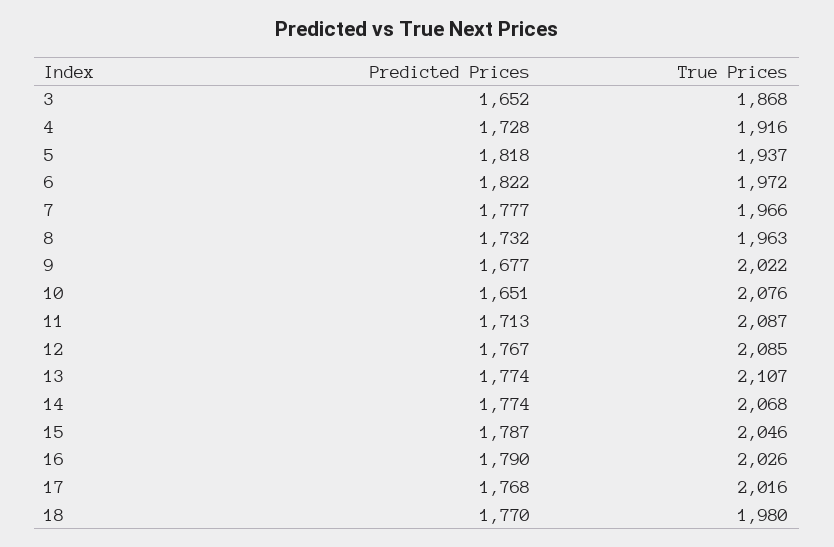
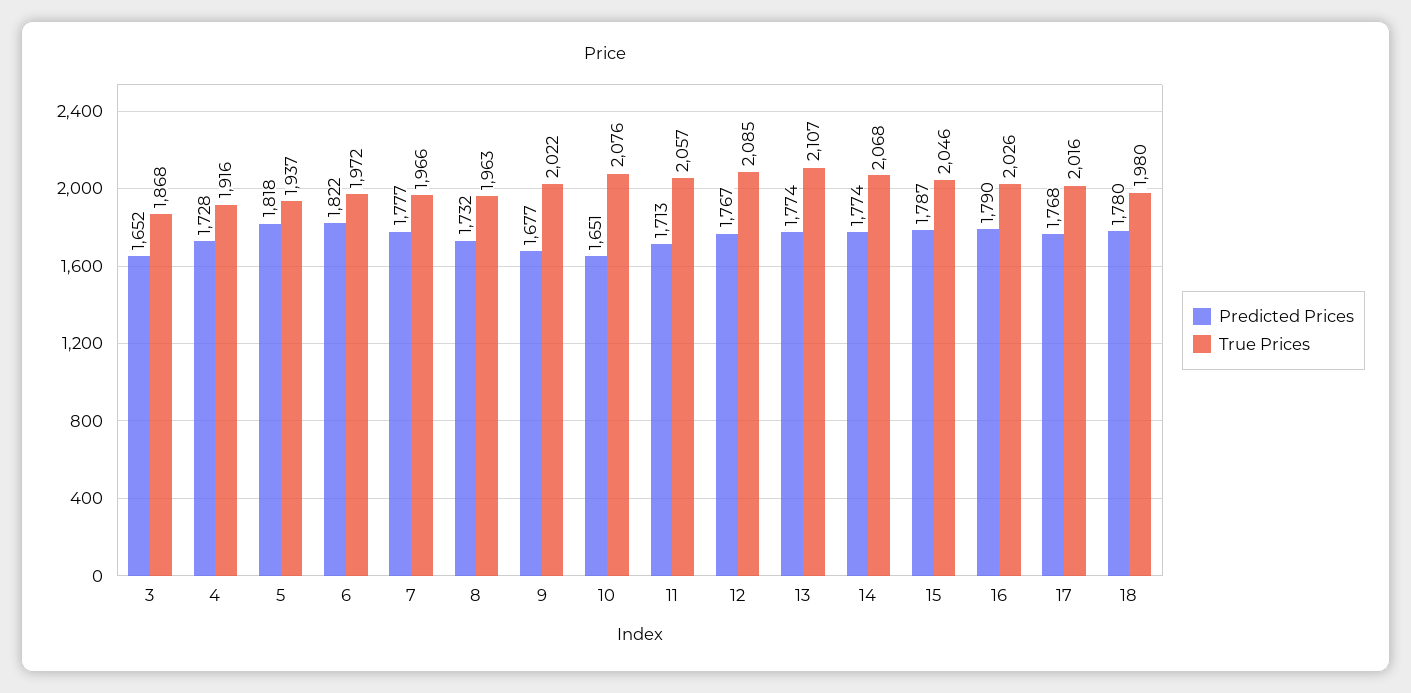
  {
    "Predicted Prices": {
      "3": 1652,
      "4": 1728,
      "5": 1818,
      "6": 1822,
      "7": 1777,
      "8": 1732,
      "9": 1677,
      "10": 1651,
      "11": 1713,
      "12": 1767,
      "13": 1774,
      "14": 1774,
      "15": 1787,
      "16": 1790,
      "17": 1768,
-     "18": 1770
+     "18": 1780
    },
    "True Prices": {
      "3": 1868,
      "4": 1916,
      "5": 1937,
      "6": 1972,
      "7": 1966,
      "8": 1963,
      "9": 2022,
      "10": 2076,
-     "11": 2087,
+     "11": 2057,
      "12": 2085,
      "13": 2107,
      "14": 2068,
      "15": 2046,
      "16": 2026,
      "17": 2016,
      "18": 1980
    }
  }

